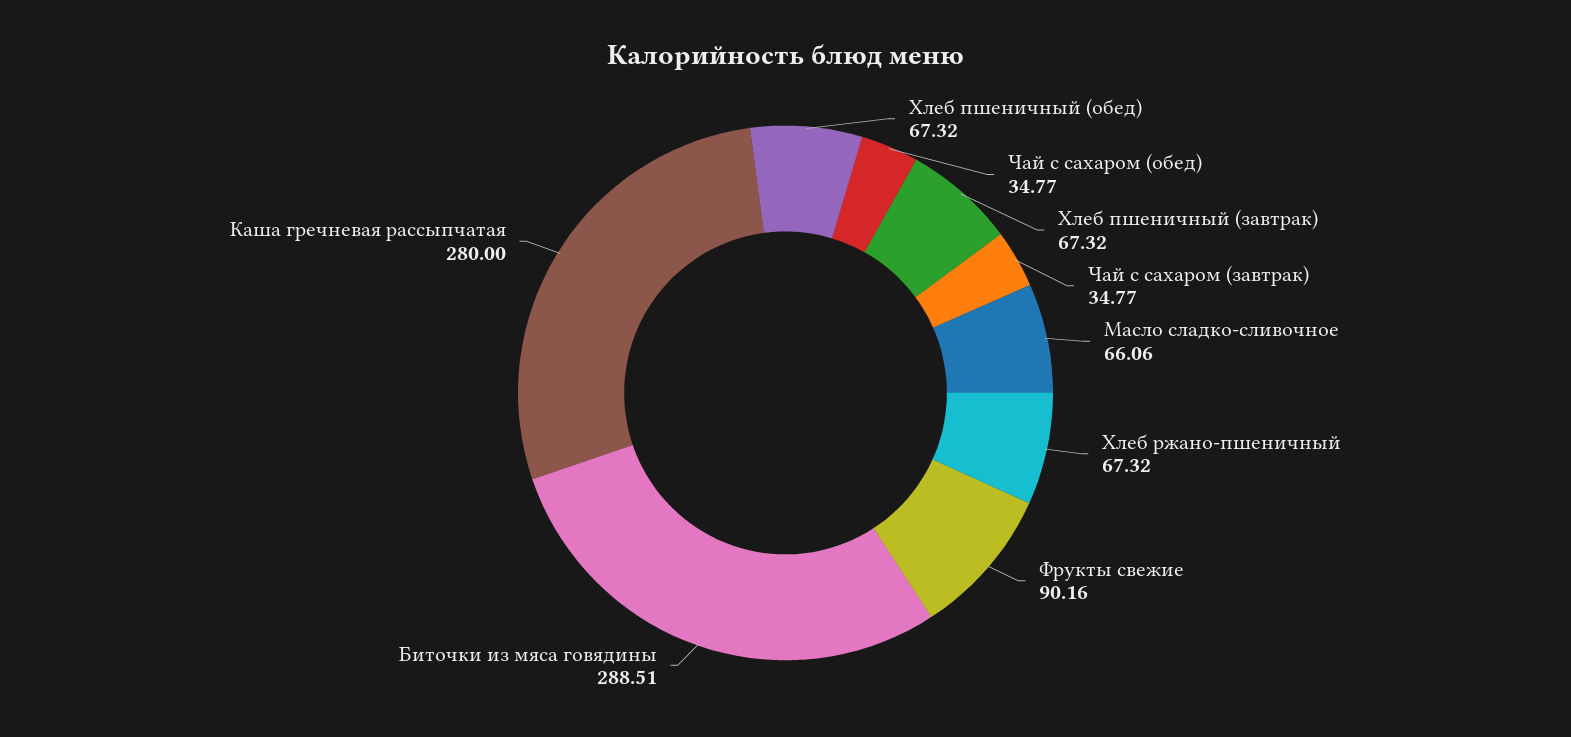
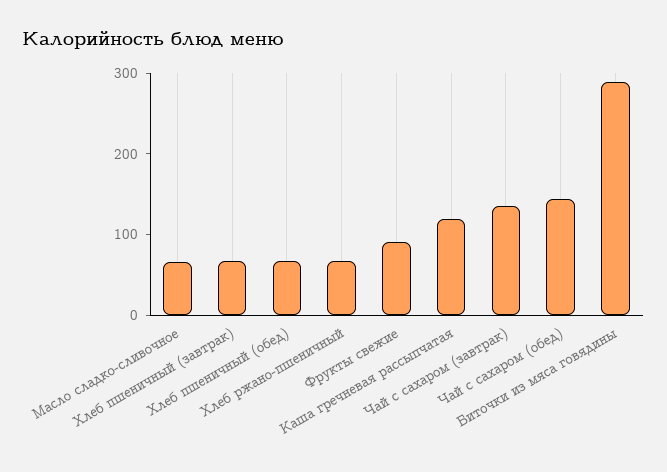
  {
    "Хлеб пшеничный (обед)": 67.32,
-   "Чай с сахаром (обед)": 34.77,
+   "Чай с сахаром (обед)": 140,
    "Хлеб пшеничный (завтрак)": 67.32,
-   "Чай с сахаром (завтрак)": 34.77,
+   "Чай с сахаром (завтрак)": 140,
    "Масло сладко-сливочное": 66.06,
    "Хлеб ржано-пшеничный": 67.32,
    "Фрукты свежие": 90.16,
    "Биточки из мяса говядины": 288.51,
-   "Каша гречневая рассыпчатая": 280
+   "Каша гречневая рассыпчатая": 120
  }

